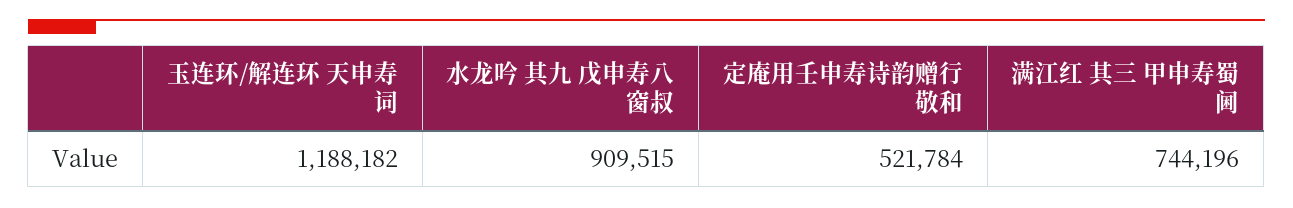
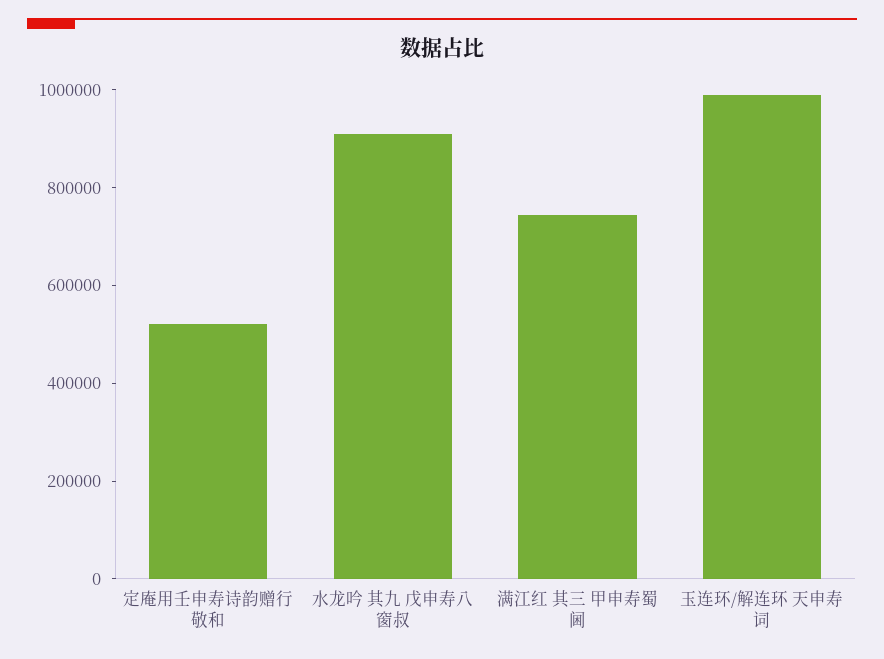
  {
-   "玉连环/解连环 天申寿词": 1188182,
+   "玉连环/解连环 天申寿词": 1000000,
    "水龙吟 其九 戊申寿八窗叔": 909515,
    "定庵用壬申寿诗韵赠行敬和": 521784,
    "满江红 其三 甲申寿蜀阃": 744196
  }

